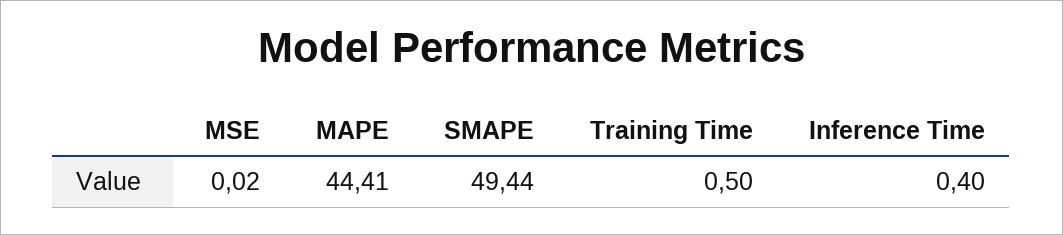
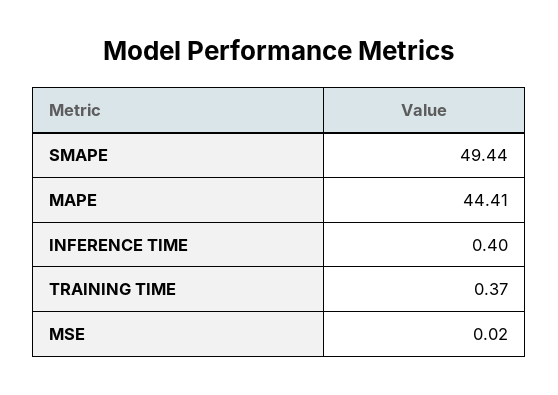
  {
    "MSE": 0.02,
    "MAPE": 44.41,
    "SMAPE": 49.44,
-   "Training Time": 0.5,
+   "Training Time": 0.37,
    "Inference Time": 0.4
  }

